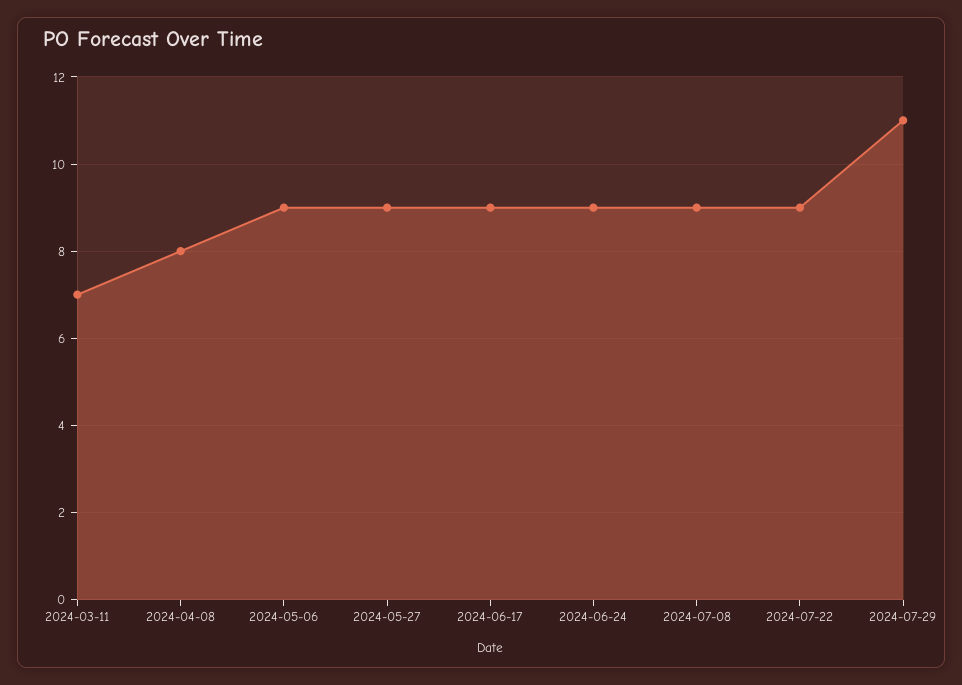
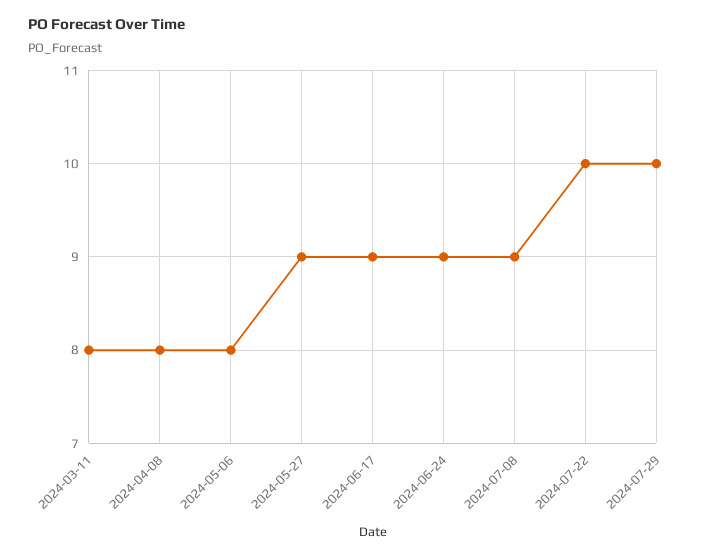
  {
-   "2024-03-11": 7,
+   "2024-03-11": 8,
    "2024-04-08": 8,
-   "2024-05-06": 9,
+   "2024-05-06": 8,
    "2024-05-27": 9,
    "2024-06-17": 9,
    "2024-06-24": 9,
    "2024-07-08": 9,
-   "2024-07-22": 9,
+   "2024-07-22": 10,
-   "2024-07-29": 11
+   "2024-07-29": 10
  }

